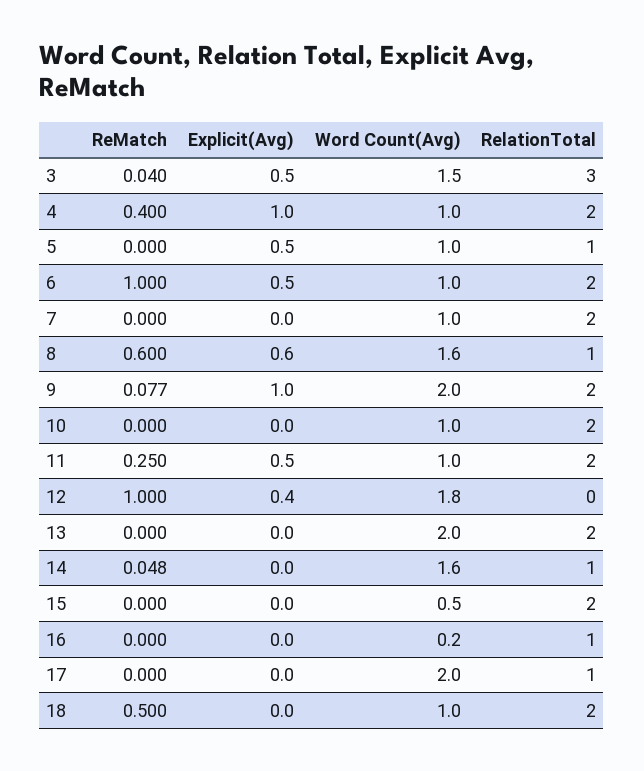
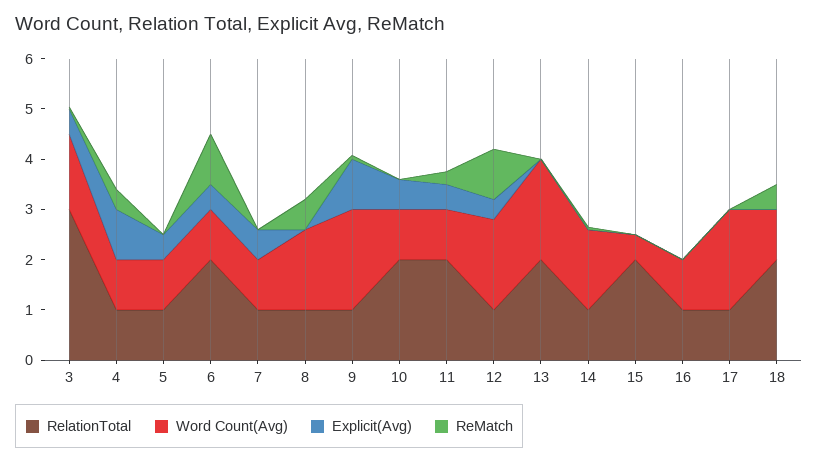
  {
    "ReMatch": {
      "3": 0.04,
      "4": 0.4,
      "5": 0,
      "6": 1,
      "7": 0,
      "8": 0.6,
      "9": 0.077,
      "10": 0,
      "11": 0.25,
      "12": 1,
      "13": 0,
      "14": 0.048,
      "15": 0,
      "16": 0,
      "17": 0,
      "18": 0.5
    },
    "Explicit(Avg)": {
      "3": 0.5,
      "4": 1,
      "5": 0.5,
      "6": 0.5,
-     "7": 0,
+     "7": 0.6,
-     "8": 0.6,
+     "8": 0,
      "9": 1,
-     "10": 0,
+     "10": 0.6,
      "11": 0.5,
      "12": 0.4,
      "13": 0,
      "14": 0,
      "15": 0,
      "16": 0,
      "17": 0,
      "18": 0
    },
    "Word Count(Avg)": {
      "3": 1.5,
      "4": 1,
      "5": 1,
      "6": 1,
      "7": 1,
      "8": 1.6,
      "9": 2,
      "10": 1,
      "11": 1,
      "12": 1.8,
      "13": 2,
      "14": 1.6,
      "15": 0.5,
-     "16": 0.2,
+     "16": 1,
      "17": 2,
      "18": 1
    },
    "RelationTotal": {
      "3": 3,
-     "4": 2,
+     "4": 1,
      "5": 1,
      "6": 2,
-     "7": 2,
+     "7": 1,
      "8": 1,
-     "9": 2,
+     "9": 1,
      "10": 2,
      "11": 2,
-     "12": 0,
+     "12": 1,
      "13": 2,
      "14": 1,
      "15": 2,
      "16": 1,
      "17": 1,
      "18": 2
    }
  }

